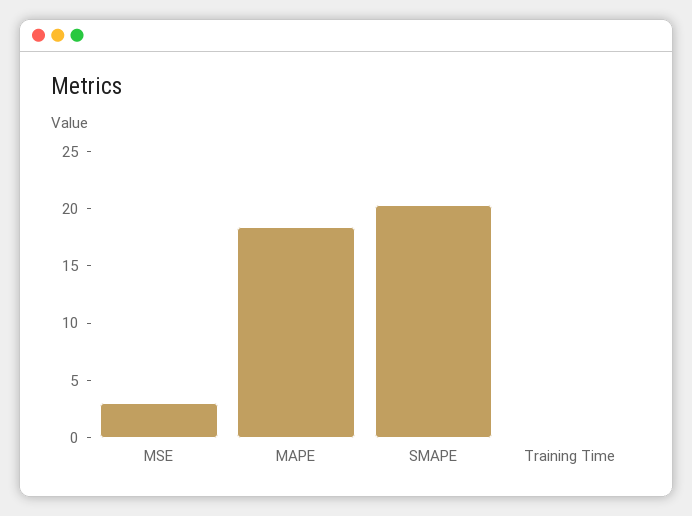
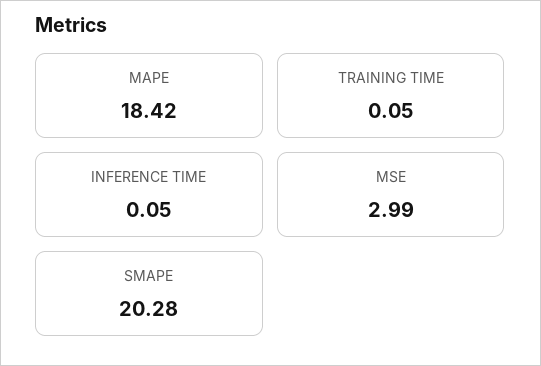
  {
    "MSE": 2.99,
    "MAPE": 18.42,
    "SMAPE": 20.28,
-   "Training Time": 0.05
+   "Training Time": 0.05,
+   "INFERENCE TIME": 0.05
  }

